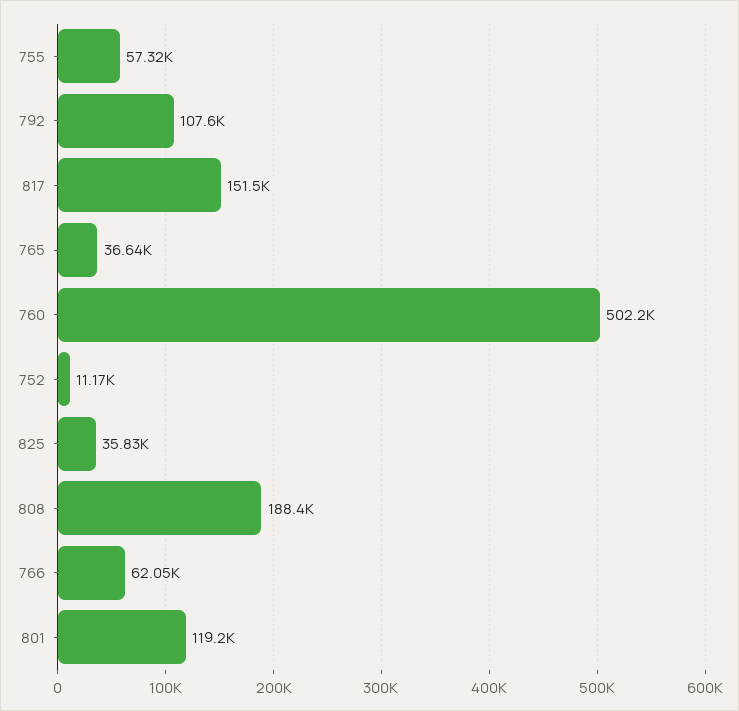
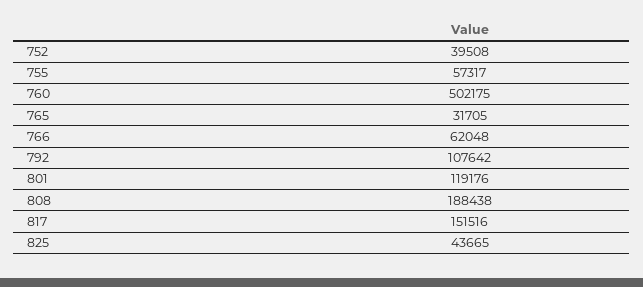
  {
    "755": 57317,
    "792": 107642,
    "817": 151516,
-   "765": 36640,
+   "765": 31705,
    "760": 502175,
-   "752": 11170,
+   "752": 39508,
-   "825": 35830,
+   "825": 43665,
    "808": 188438,
    "766": 62048,
    "801": 119176
  }

